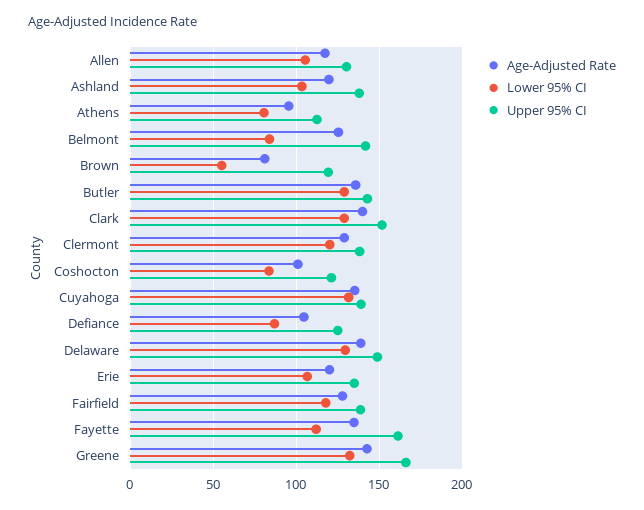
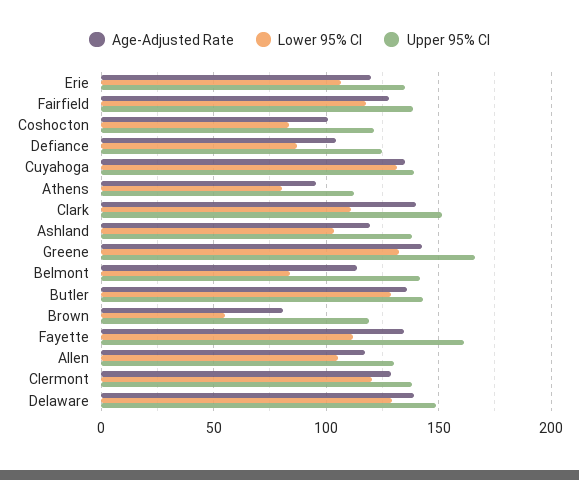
  {
    "Age-Adjusted Rate": {
      "Allen": 115,
      "Ashland": 120,
      "Athens": 95,
-     "Belmont": 125,
+     "Belmont": 115,
      "Brown": 80,
      "Butler": 135,
      "Clark": 140,
      "Clermont": 130,
      "Coshocton": 100,
      "Cuyahoga": 135,
      "Defiance": 105,
      "Delaware": 140,
      "Erie": 120,
      "Fairfield": 130,
      "Fayette": 135,
      "Greene": 145
    },
    "Lower 95% CI": {
      "Allen": 105,
      "Ashland": 105,
      "Athens": 80,
      "Belmont": 85,
      "Brown": 55,
      "Butler": 130,
-     "Clark": 130,
+     "Clark": 110,
      "Clermont": 120,
      "Coshocton": 85,
      "Cuyahoga": 130,
      "Defiance": 85,
      "Delaware": 130,
      "Erie": 105,
      "Fairfield": 120,
      "Fayette": 110,
      "Greene": 130
    },
    "Upper 95% CI": {
      "Allen": 130,
      "Ashland": 140,
      "Athens": 115,
      "Belmont": 140,
      "Brown": 120,
      "Butler": 145,
      "Clark": 150,
      "Clermont": 140,
      "Coshocton": 120,
      "Cuyahoga": 140,
      "Defiance": 125,
      "Delaware": 150,
      "Erie": 135,
      "Fairfield": 140,
      "Fayette": 160,
      "Greene": 165
    }
  }

